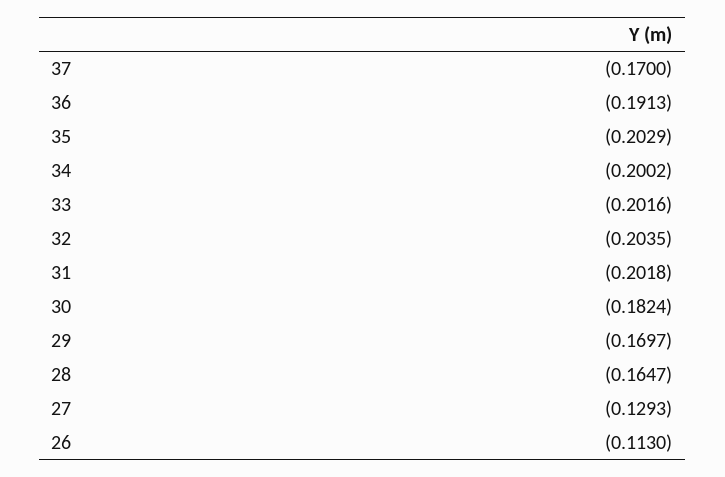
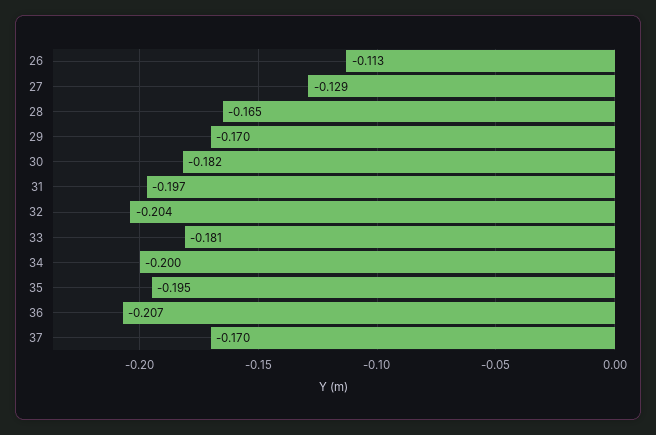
  {
    "37": -0.17,
-   "36": -0.1913,
+   "36": -0.207,
-   "35": -0.2029,
+   "35": -0.195,
    "34": -0.2002,
-   "33": -0.2016,
+   "33": -0.181,
    "32": -0.2035,
-   "31": -0.2018,
+   "31": -0.197,
    "30": -0.1824,
    "29": -0.1697,
    "28": -0.1647,
    "27": -0.1293,
    "26": -0.113
  }

